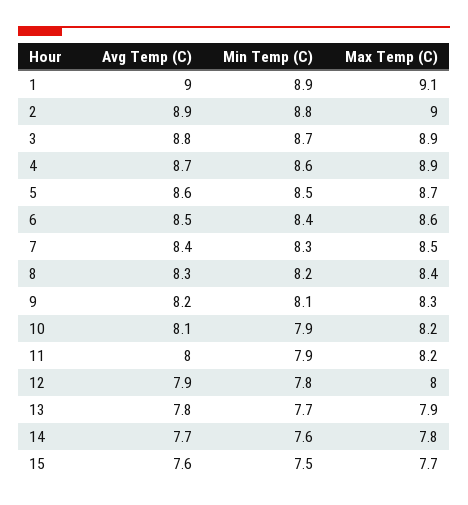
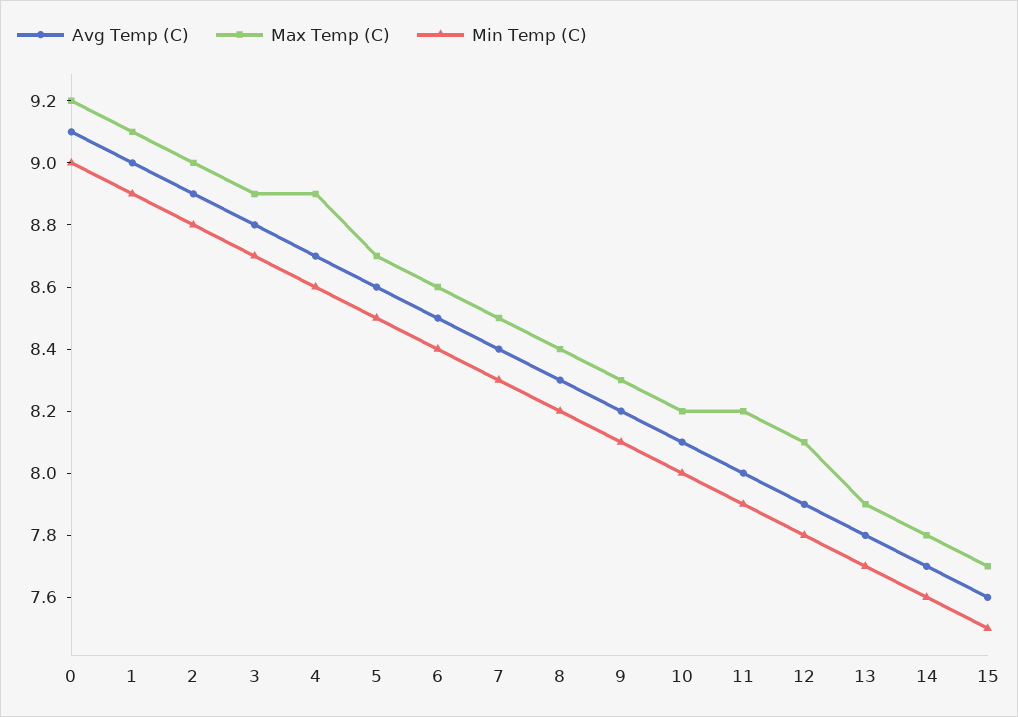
  {
    "Avg Temp (C)": {
      "1": 9,
      "2": 8.9,
      "3": 8.8,
      "4": 8.7,
      "5": 8.6,
      "6": 8.5,
      "7": 8.4,
      "8": 8.3,
      "9": 8.2,
      "10": 8.1,
      "11": 8,
      "12": 7.9,
      "13": 7.8,
      "14": 7.7,
-     "15": 7.6
+     "15": 7.6,
+     "0": 9.1
    },
    "Min Temp (C)": {
      "1": 8.9,
      "2": 8.8,
      "3": 8.7,
      "4": 8.6,
      "5": 8.5,
      "6": 8.4,
      "7": 8.3,
      "8": 8.2,
      "9": 8.1,
-     "10": 7.9,
+     "10": 8,
      "11": 7.9,
      "12": 7.8,
      "13": 7.7,
      "14": 7.6,
-     "15": 7.5
+     "15": 7.5,
+     "0": 9
    },
    "Max Temp (C)": {
      "1": 9.1,
      "2": 9,
      "3": 8.9,
      "4": 8.9,
      "5": 8.7,
      "6": 8.6,
      "7": 8.5,
      "8": 8.4,
      "9": 8.3,
      "10": 8.2,
      "11": 8.2,
-     "12": 8,
+     "12": 8.1,
      "13": 7.9,
      "14": 7.8,
-     "15": 7.7
+     "15": 7.7,
+     "0": 9.2
    }
  }

